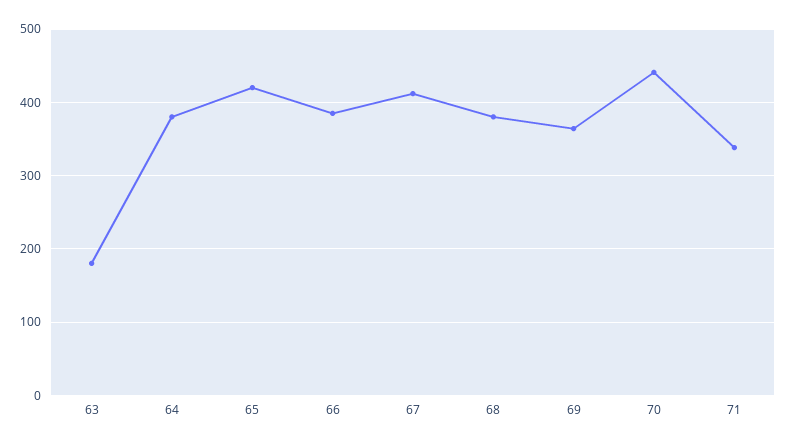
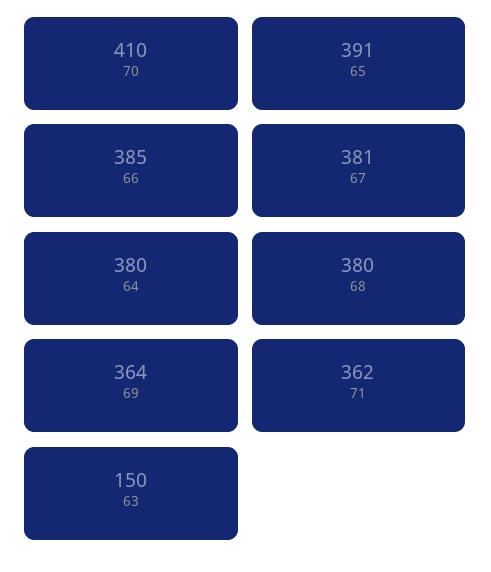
  {
-   "63": 180,
+   "63": 150,
    "64": 380,
-   "65": 420,
+   "65": 391,
    "66": 385,
-   "67": 410,
+   "67": 381,
    "68": 380,
    "69": 364,
-   "70": 440,
+   "70": 410,
-   "71": 340
+   "71": 362
  }

